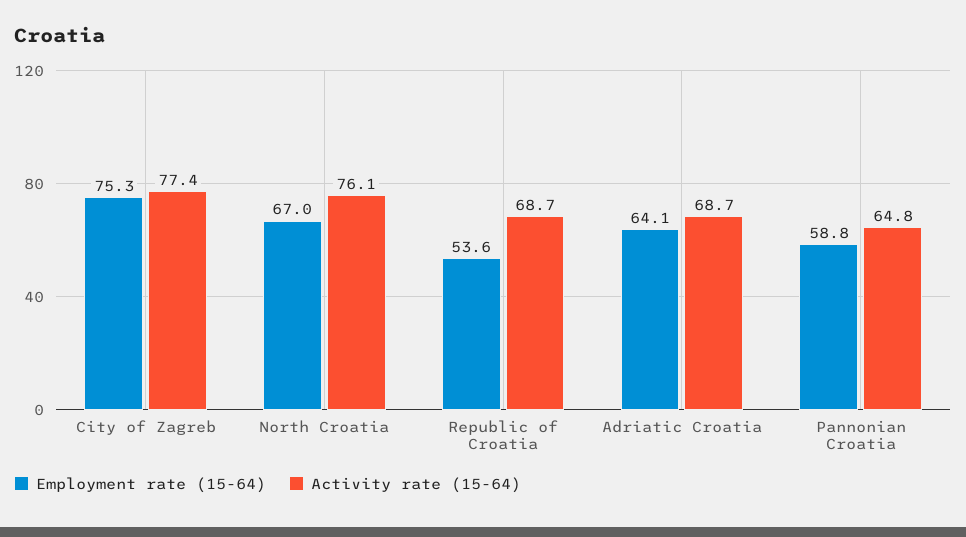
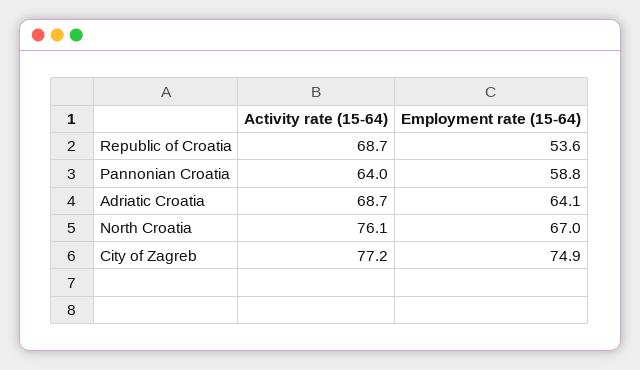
  {
    "Employment rate (15-64)": {
-     "City of Zagreb": 75.3,
+     "City of Zagreb": 74.9,
      "North Croatia": 67,
      "Republic of Croatia": 53.6,
      "Adriatic Croatia": 64.1,
      "Pannonian Croatia": 58.8
    },
    "Activity rate (15-64)": {
-     "City of Zagreb": 77.4,
+     "City of Zagreb": 77.2,
      "North Croatia": 76.1,
      "Republic of Croatia": 68.7,
      "Adriatic Croatia": 68.7,
-     "Pannonian Croatia": 64.8
+     "Pannonian Croatia": 64
    }
  }

